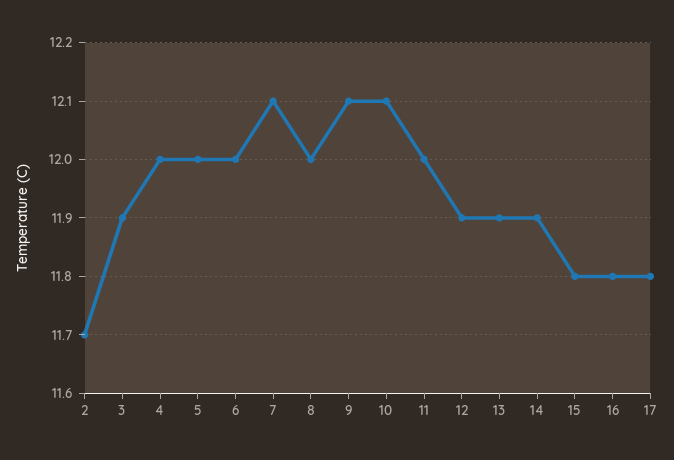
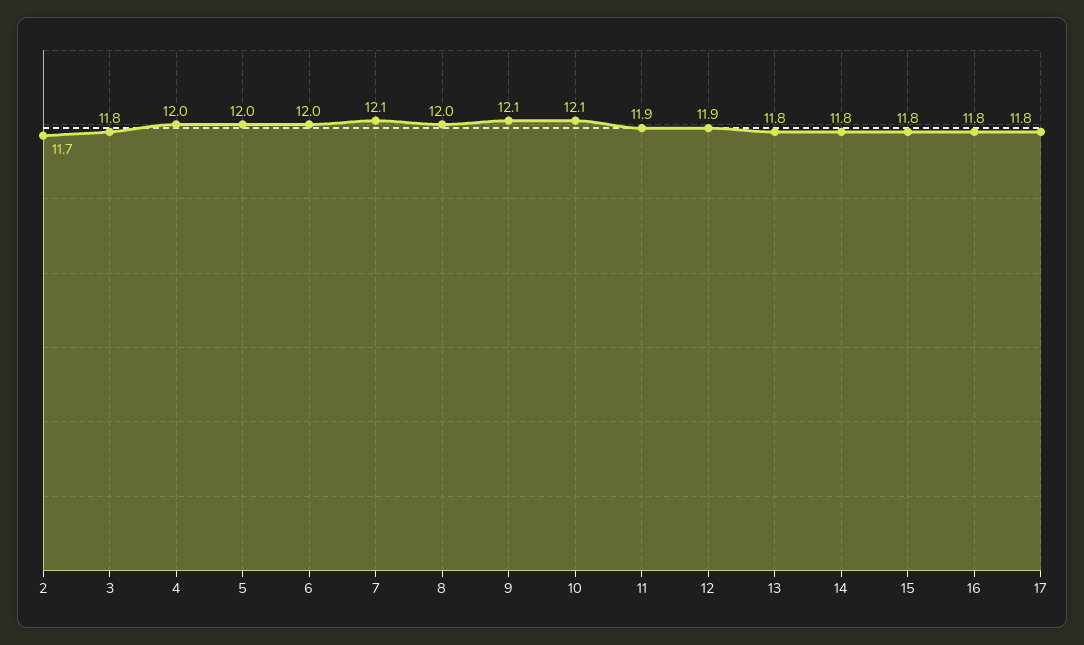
  {
    "2": 11.7,
-   "3": 11.9,
+   "3": 11.8,
    "4": 12,
    "5": 12,
    "6": 12,
    "7": 12.1,
    "8": 12,
    "9": 12.1,
    "10": 12.1,
-   "11": 12,
+   "11": 11.9,
    "12": 11.9,
-   "13": 11.9,
+   "13": 11.8,
-   "14": 11.9,
+   "14": 11.8,
    "15": 11.8,
    "16": 11.8,
    "17": 11.8
  }

